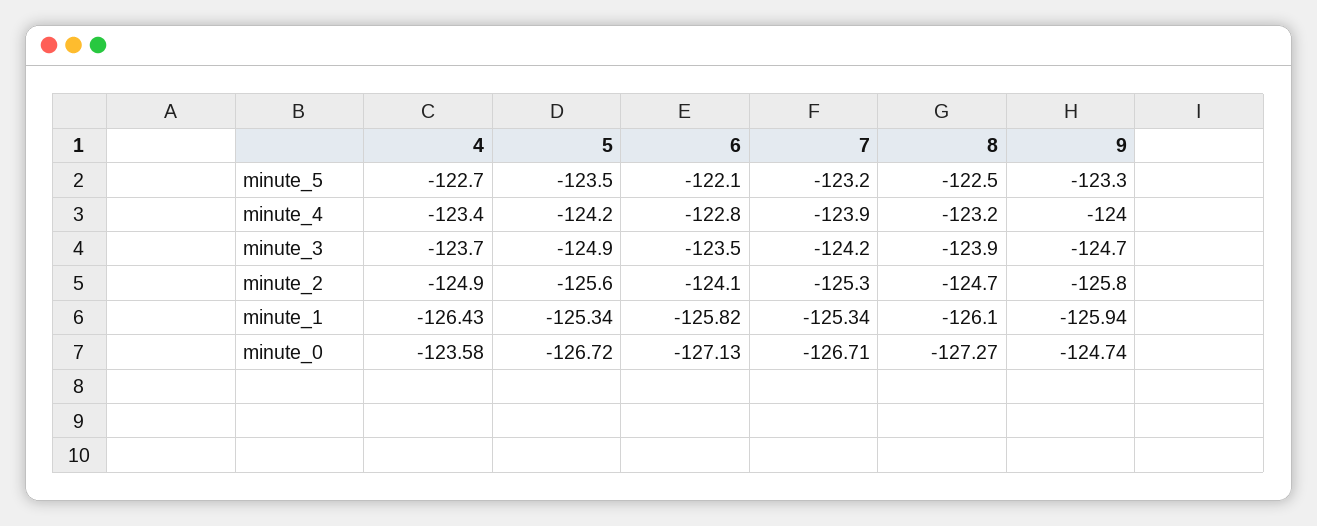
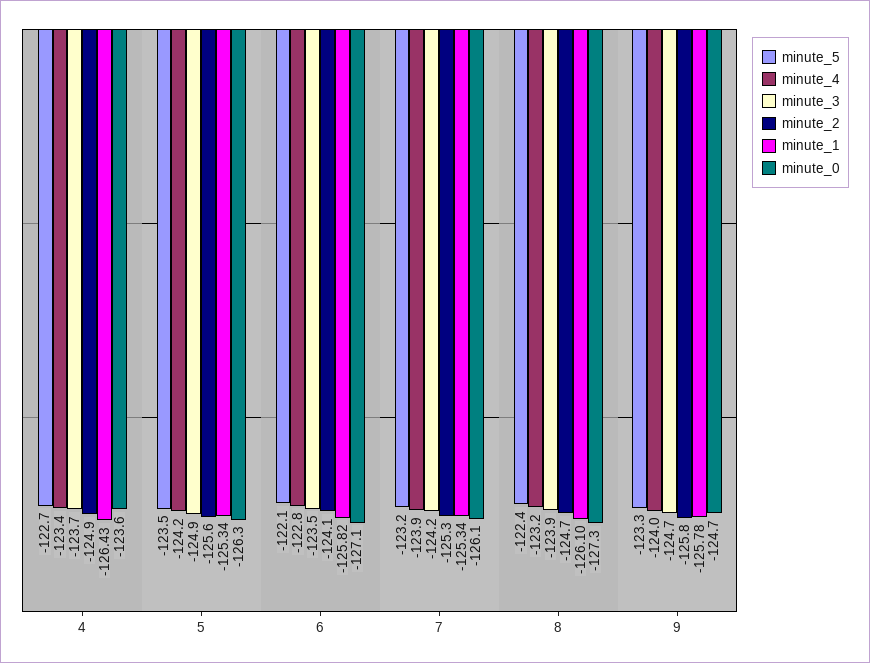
  {
    "minute_5": {
      "4": -122.7,
      "5": -123.5,
      "6": -122.1,
      "7": -123.2,
-     "8": -122.5,
+     "8": -122.4,
      "9": -123.3
    },
    "minute_4": {
      "4": -123.4,
      "5": -124.2,
      "6": -122.8,
      "7": -123.9,
      "8": -123.2,
      "9": -124
    },
    "minute_3": {
      "4": -123.7,
      "5": -124.9,
      "6": -123.5,
      "7": -124.2,
      "8": -123.9,
      "9": -124.7
    },
    "minute_2": {
      "4": -124.9,
      "5": -125.6,
      "6": -124.1,
      "7": -125.3,
      "8": -124.7,
      "9": -125.8
    },
    "minute_1": {
      "4": -126.43,
      "5": -125.34,
      "6": -125.82,
      "7": -125.34,
      "8": -126.1,
-     "9": -125.94
+     "9": -125.78
    },
    "minute_0": {
      "4": -123.58,
-     "5": -126.72,
+     "5": -126.3,
      "6": -127.13,
-     "7": -126.71,
+     "7": -126.1,
      "8": -127.27,
      "9": -124.74
    }
  }

